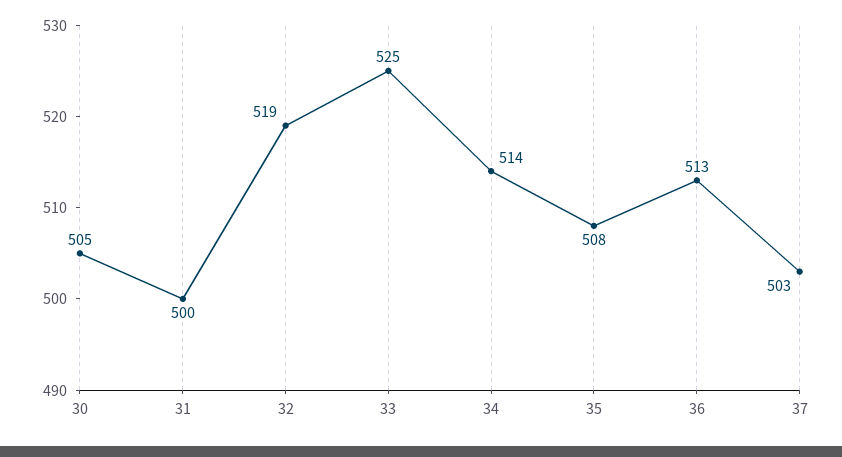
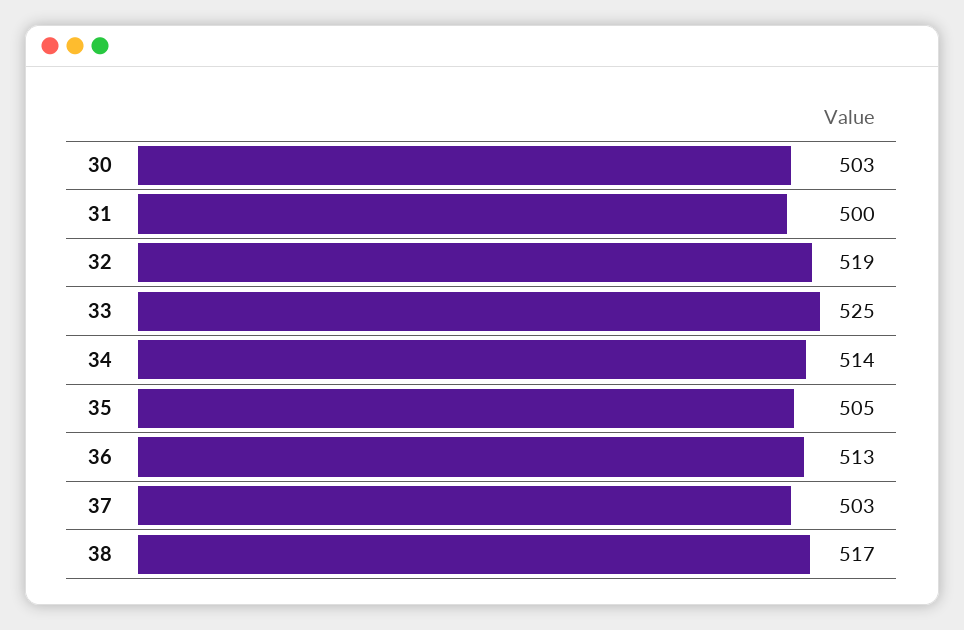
  {
-   "30": 505,
+   "30": 503,
    "31": 500,
    "32": 519,
    "33": 525,
    "34": 514,
-   "35": 508,
+   "35": 505,
    "36": 513,
-   "37": 503
+   "37": 503,
+   "38": 517
  }

